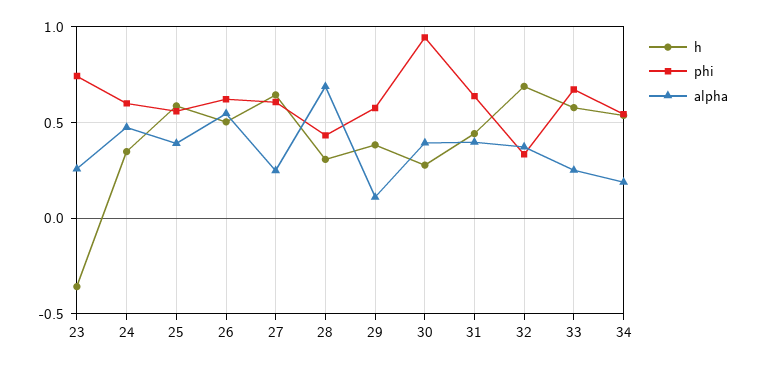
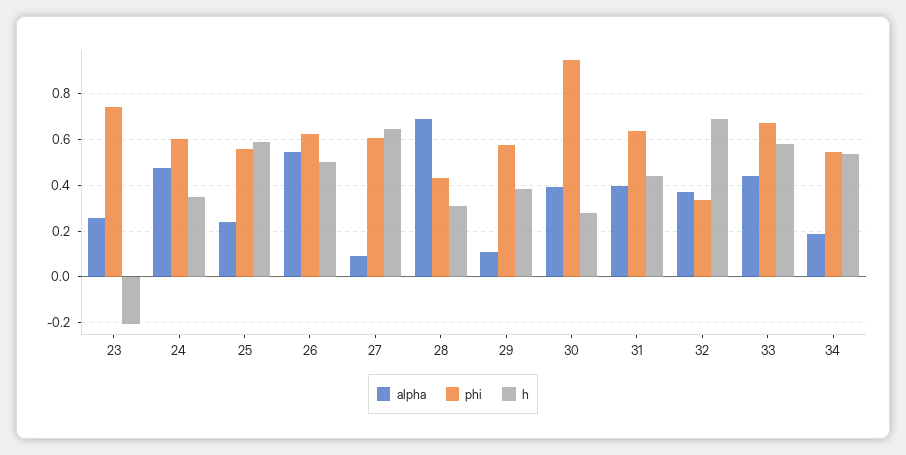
  {
    "h": {
-     "23": -0.35,
+     "23": -0.2,
      "24": 0.35,
      "25": 0.6,
      "26": 0.5,
      "27": 0.65,
      "28": 0.3,
      "29": 0.4,
      "30": 0.3,
      "31": 0.45,
      "32": 0.7,
      "33": 0.6,
      "34": 0.55
    },
    "phi": {
      "23": 0.75,
      "24": 0.6,
      "25": 0.55,
      "26": 0.6,
      "27": 0.6,
      "28": 0.45,
      "29": 0.6,
      "30": 0.95,
      "31": 0.65,
      "32": 0.35,
      "33": 0.65,
      "34": 0.55
    },
    "alpha": {
      "23": 0.25,
      "24": 0.5,
-     "25": 0.4,
+     "25": 0.25,
      "26": 0.55,
-     "27": 0.25,
+     "27": 0.1,
      "28": 0.7,
      "29": 0.1,
      "30": 0.4,
      "31": 0.4,
      "32": 0.35,
-     "33": 0.25,
+     "33": 0.45,
      "34": 0.2
    }
  }

